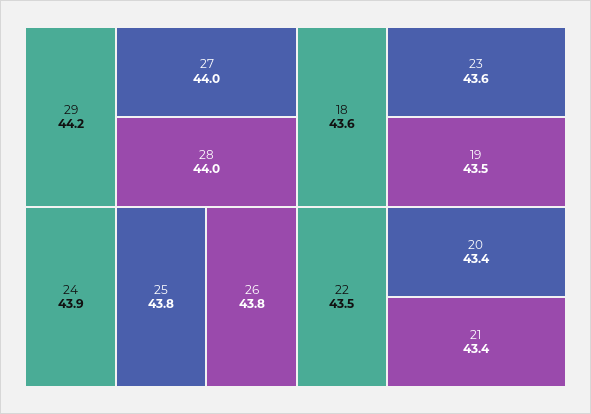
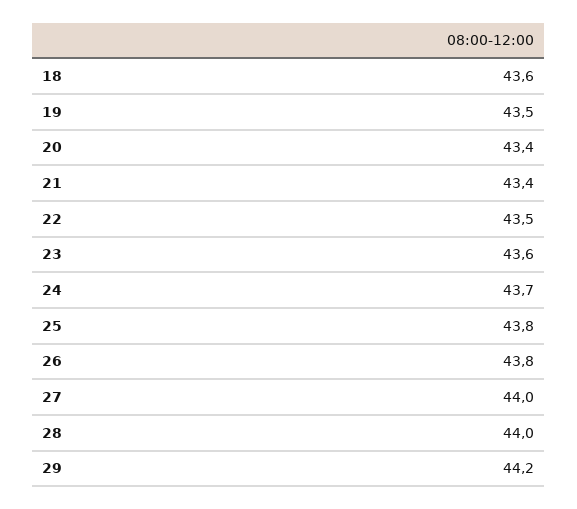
  {
    "29": 44.2,
    "27": 44,
    "28": 44,
-   "24": 43.9,
+   "24": 43.7,
    "25": 43.8,
    "26": 43.8,
    "18": 43.6,
    "23": 43.6,
    "19": 43.5,
    "22": 43.5,
    "20": 43.4,
    "21": 43.4
  }

